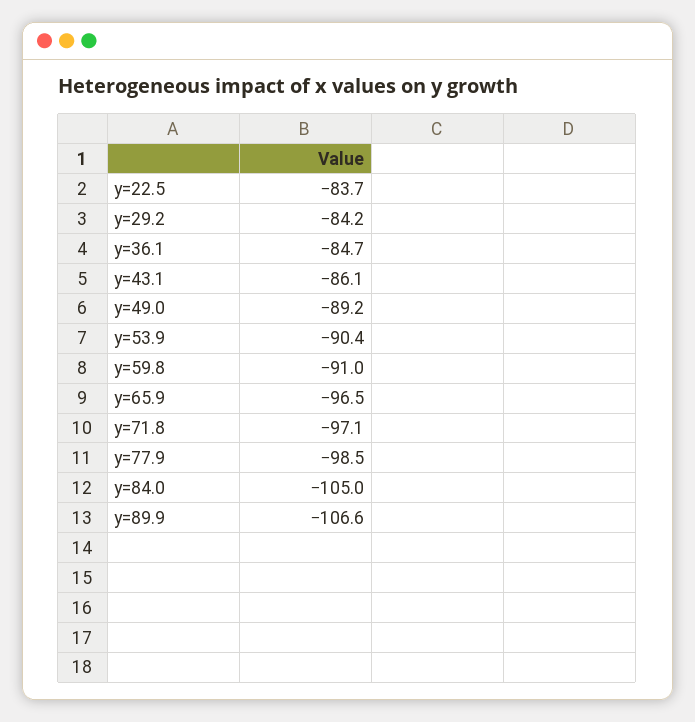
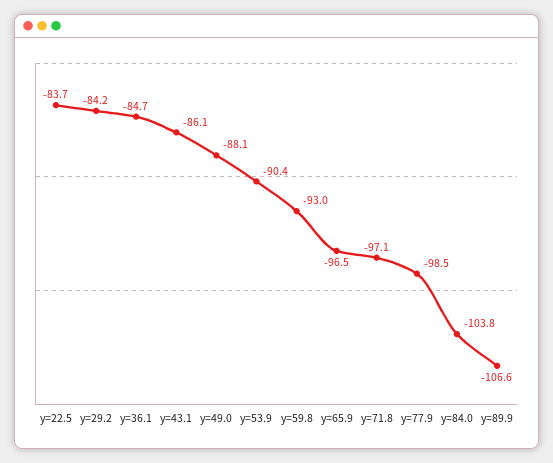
  {
    "y=22.5": -83.7,
    "y=29.2": -84.2,
    "y=36.1": -84.7,
    "y=43.1": -86.1,
-   "y=49.0": -89.2,
+   "y=49.0": -88.1,
    "y=53.9": -90.4,
-   "y=59.8": -91,
+   "y=59.8": -93,
    "y=65.9": -96.5,
    "y=71.8": -97.1,
    "y=77.9": -98.5,
-   "y=84.0": -105,
+   "y=84.0": -103.8,
    "y=89.9": -106.6
  }

